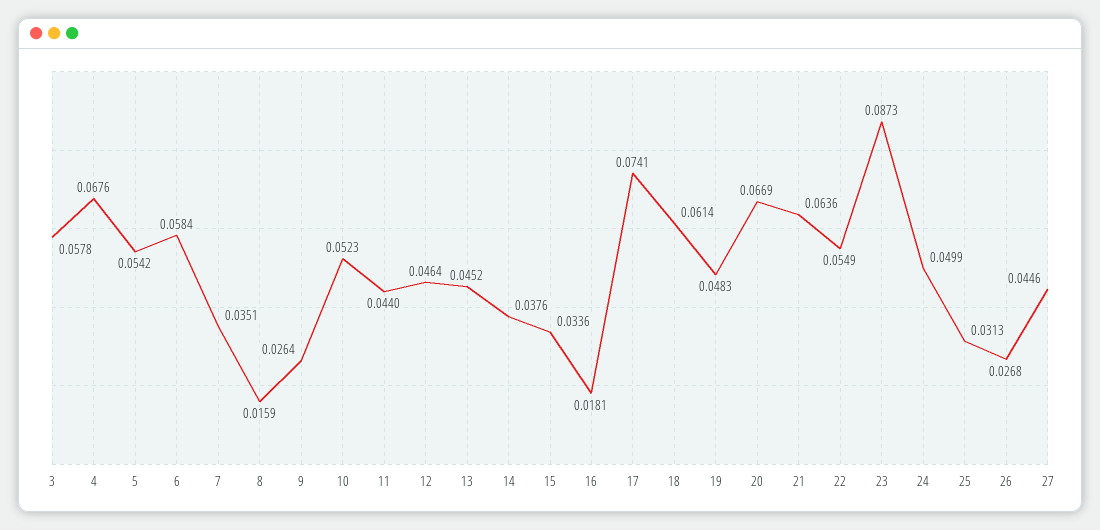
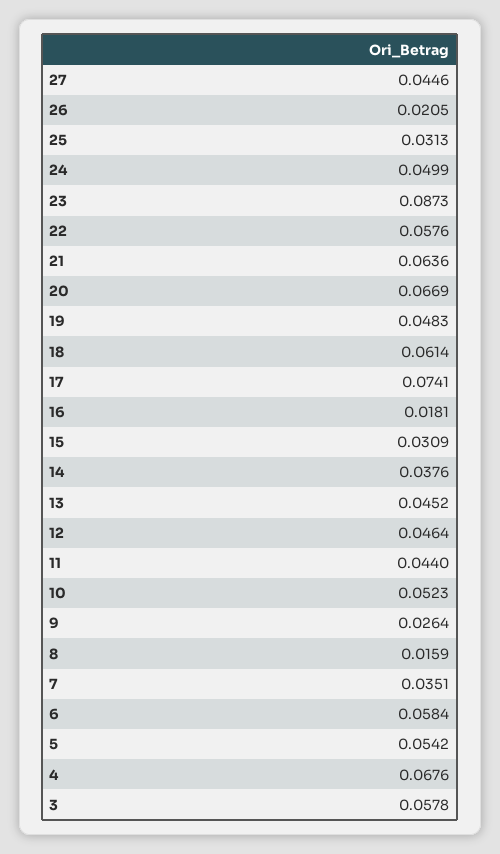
  {
    "3": 0.0578,
    "4": 0.0676,
    "5": 0.0542,
    "6": 0.0584,
    "7": 0.0351,
    "8": 0.0159,
    "9": 0.0264,
    "10": 0.0523,
    "11": 0.044,
    "12": 0.0464,
    "13": 0.0452,
    "14": 0.0376,
-   "15": 0.0336,
+   "15": 0.0309,
    "16": 0.0181,
    "17": 0.0741,
    "18": 0.0614,
    "19": 0.0483,
    "20": 0.0669,
    "21": 0.0636,
-   "22": 0.0549,
+   "22": 0.0576,
    "23": 0.0873,
    "24": 0.0499,
    "25": 0.0313,
-   "26": 0.0268,
+   "26": 0.0205,
    "27": 0.0446
  }

